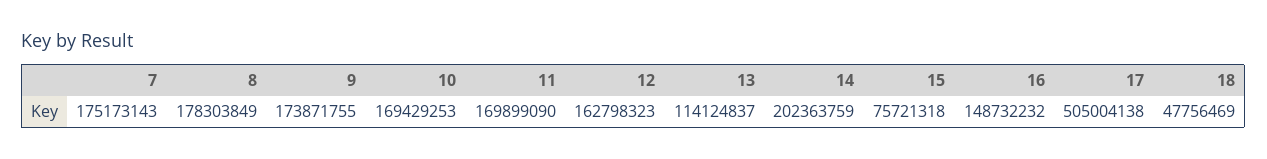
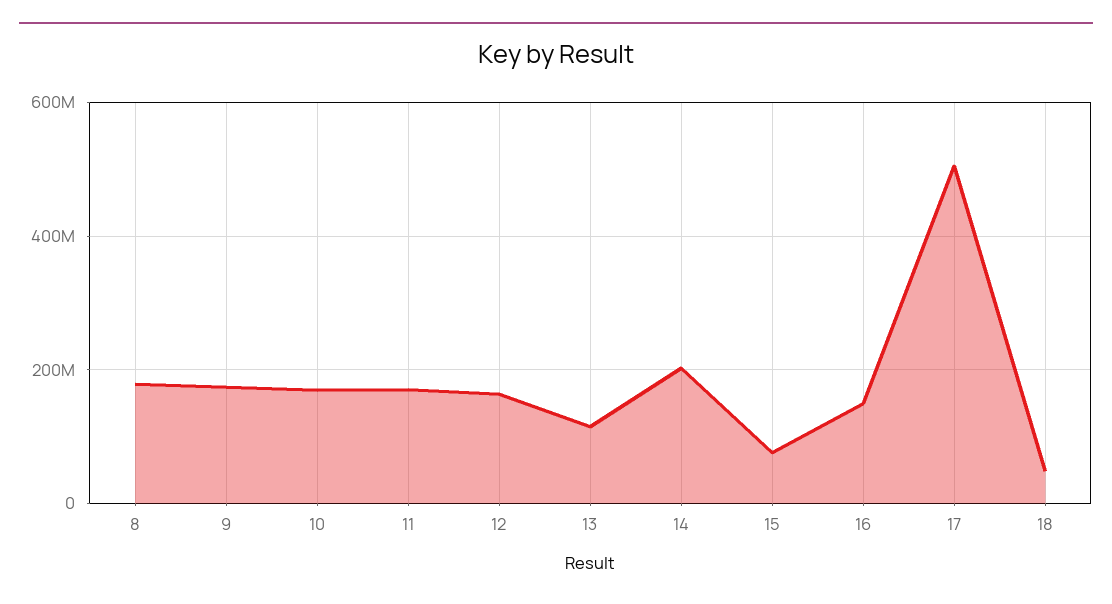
  {
-   "7": 175173143,
    "8": 178303849,
    "9": 173871755,
    "10": 169429253,
    "11": 169899090,
    "12": 162798323,
    "13": 114124837,
    "14": 202363759,
    "15": 75721318,
    "16": 148732232,
    "17": 505004138,
    "18": 47756469
  }

